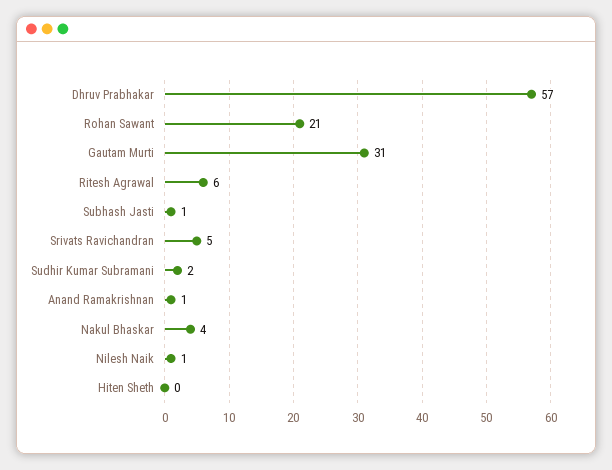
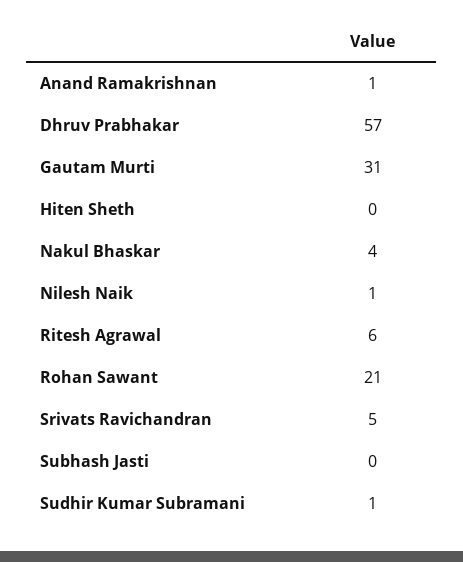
  {
    "Dhruv Prabhakar": 57,
    "Rohan Sawant": 21,
    "Gautam Murti": 31,
    "Ritesh Agrawal": 6,
-   "Subhash Jasti": 1,
+   "Subhash Jasti": 0,
    "Srivats Ravichandran": 5,
-   "Sudhir Kumar Subramani": 2,
+   "Sudhir Kumar Subramani": 1,
    "Anand Ramakrishnan": 1,
    "Nakul Bhaskar": 4,
    "Nilesh Naik": 1,
    "Hiten Sheth": 0
  }

